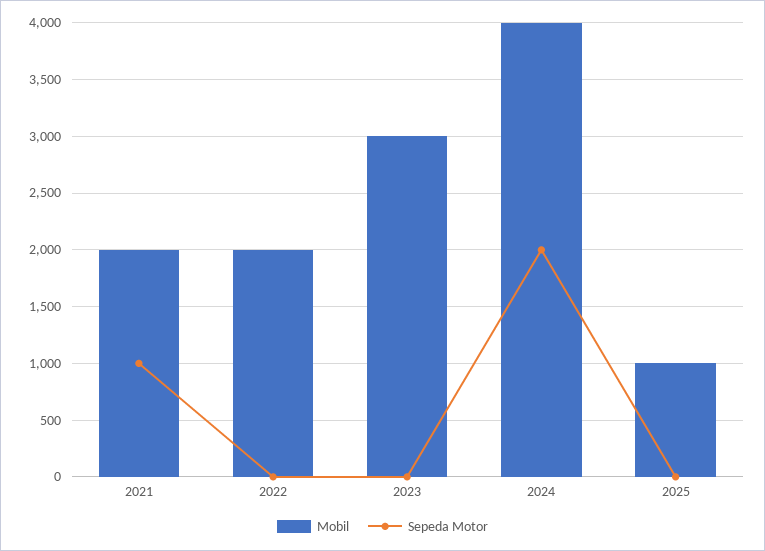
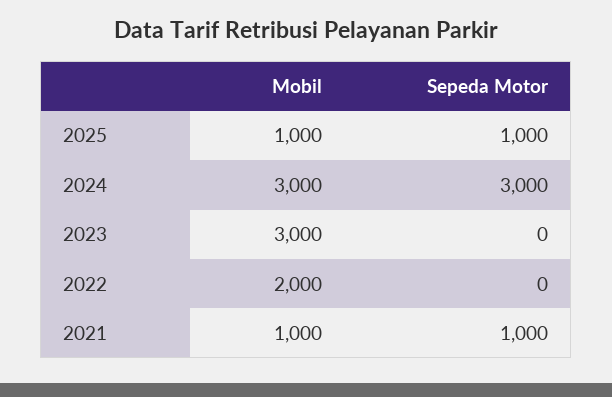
  {
    "Mobil": {
-     "2021": 2000,
+     "2021": 1000,
      "2022": 2000,
      "2023": 3000,
-     "2024": 4000,
+     "2024": 3000,
      "2025": 1000
    },
    "Sepeda Motor": {
      "2021": 1000,
      "2022": 0,
      "2023": 0,
-     "2024": 2000,
+     "2024": 3000,
-     "2025": 0
+     "2025": 1000
    }
  }

